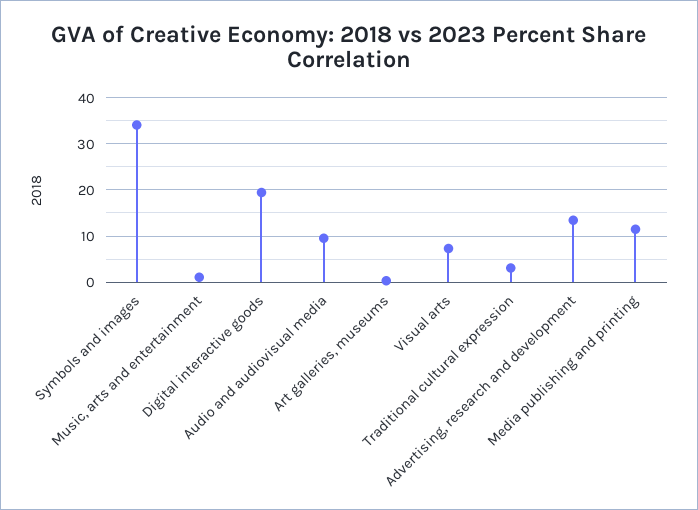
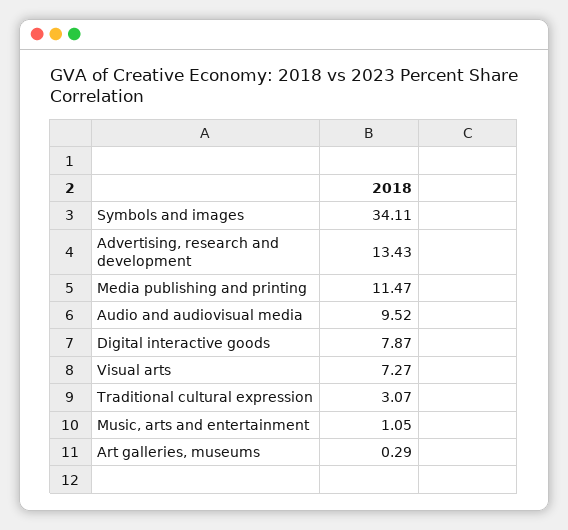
  {
    "Symbols and images": 34.11,
    "Music, arts and entertainment": 1.05,
-   "Digital interactive goods": 20,
+   "Digital interactive goods": 7.87,
    "Audio and audiovisual media": 9.52,
    "Art galleries, museums": 0.29,
    "Visual arts": 7.27,
    "Traditional cultural expression": 3.07,
    "Advertising, research and development": 13.43,
    "Media publishing and printing": 11.47
  }

